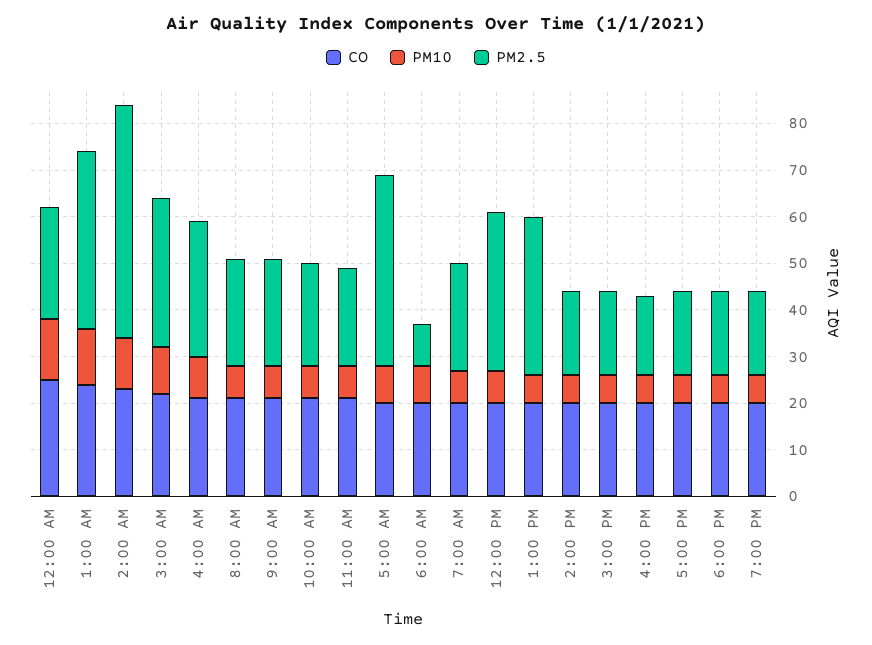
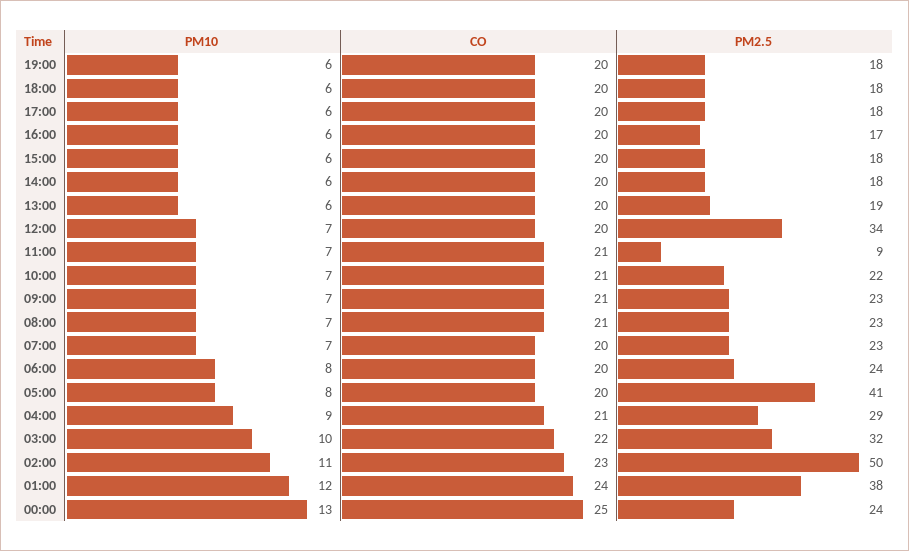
  {
    "CO": {
      "12:00 AM": 25,
      "1:00 AM": 24,
      "2:00 AM": 23,
      "3:00 AM": 22,
      "4:00 AM": 21,
      "8:00 AM": 21,
      "9:00 AM": 21,
      "10:00 AM": 21,
      "11:00 AM": 21,
      "5:00 AM": 20,
      "6:00 AM": 20,
      "7:00 AM": 20,
      "12:00 PM": 20,
      "1:00 PM": 20,
      "2:00 PM": 20,
      "3:00 PM": 20,
      "4:00 PM": 20,
      "5:00 PM": 20,
      "6:00 PM": 20,
      "7:00 PM": 20
    },
    "PM10": {
      "12:00 AM": 13,
      "1:00 AM": 12,
      "2:00 AM": 11,
      "3:00 AM": 10,
      "4:00 AM": 9,
      "8:00 AM": 7,
      "9:00 AM": 7,
      "10:00 AM": 7,
      "11:00 AM": 7,
      "5:00 AM": 8,
      "6:00 AM": 8,
      "7:00 AM": 7,
      "12:00 PM": 7,
      "1:00 PM": 6,
      "2:00 PM": 6,
      "3:00 PM": 6,
      "4:00 PM": 6,
      "5:00 PM": 6,
      "6:00 PM": 6,
      "7:00 PM": 6
    },
    "PM2.5": {
      "12:00 AM": 24,
      "1:00 AM": 38,
      "2:00 AM": 50,
      "3:00 AM": 32,
      "4:00 AM": 29,
      "8:00 AM": 23,
      "9:00 AM": 23,
      "10:00 AM": 22,
-     "11:00 AM": 20,
+     "11:00 AM": 9,
      "5:00 AM": 41,
-     "6:00 AM": 10,
+     "6:00 AM": 24,
      "7:00 AM": 23,
      "12:00 PM": 34,
-     "1:00 PM": 35,
+     "1:00 PM": 19,
      "2:00 PM": 18,
      "3:00 PM": 18,
      "4:00 PM": 17,
      "5:00 PM": 18,
      "6:00 PM": 18,
      "7:00 PM": 18
    }
  }

